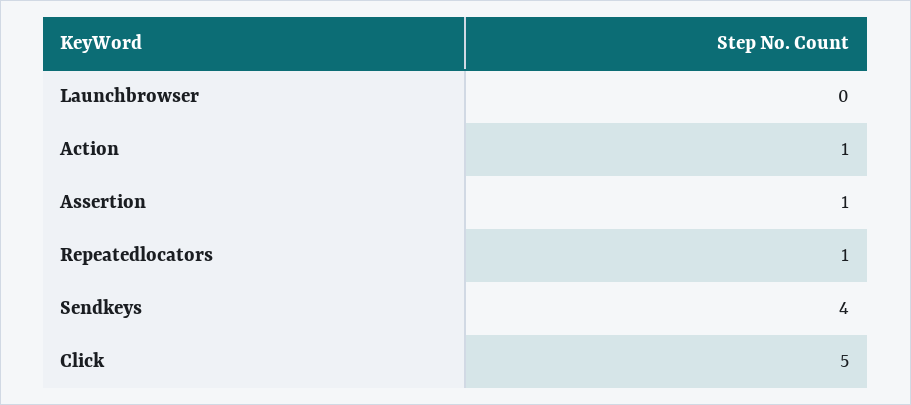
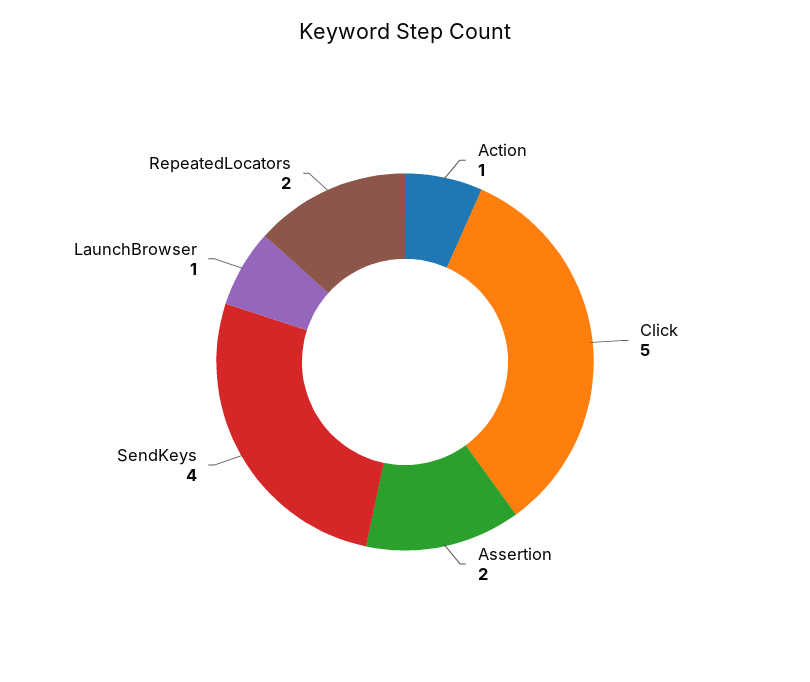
  {
-   "Launchbrowser": 0,
+   "Launchbrowser": 1,
    "Action": 1,
-   "Assertion": 1,
+   "Assertion": 2,
-   "Repeatedlocators": 1,
+   "Repeatedlocators": 2,
    "Sendkeys": 4,
    "Click": 5
  }

